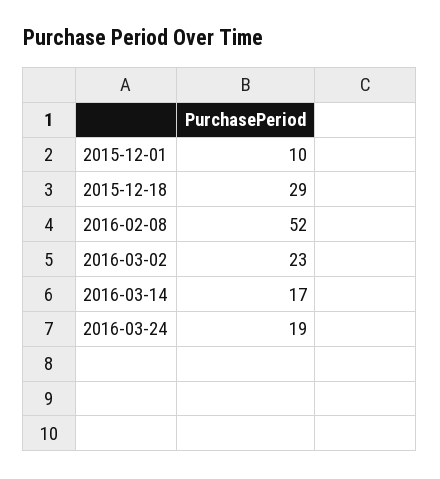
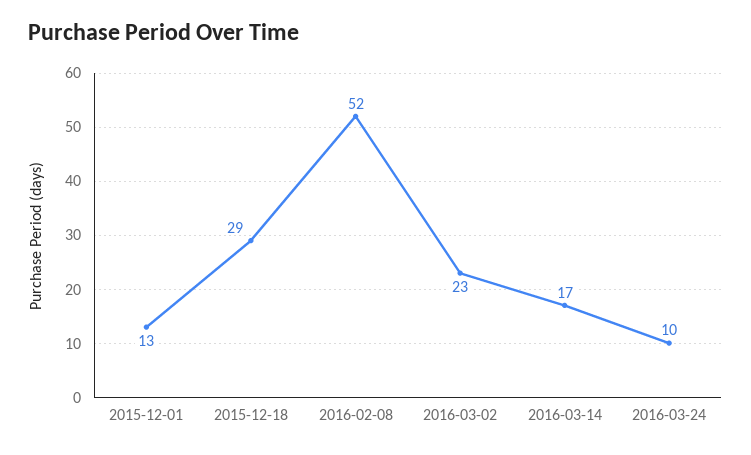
  {
-   "2015-12-01": 10,
+   "2015-12-01": 13,
    "2015-12-18": 29,
    "2016-02-08": 52,
    "2016-03-02": 23,
    "2016-03-14": 17,
-   "2016-03-24": 19
+   "2016-03-24": 10
  }

